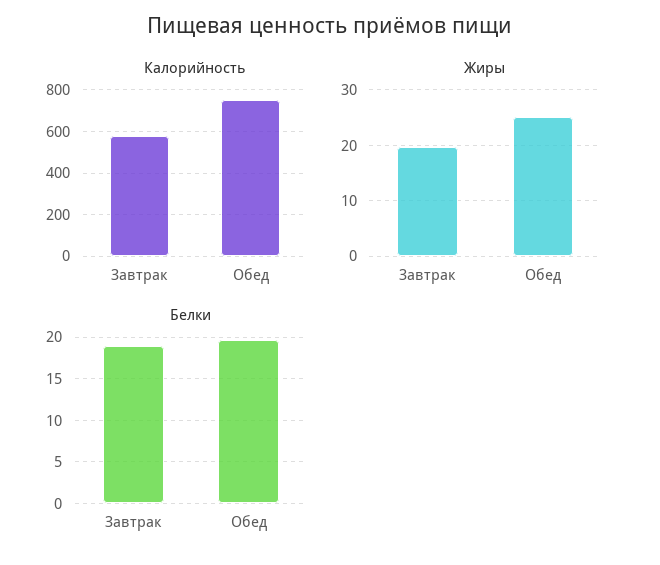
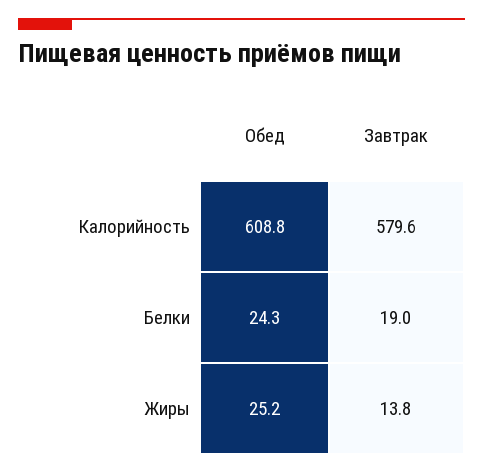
  {
    "Калорийность": {
      "Завтрак": 579.6,
-     "Обед": 750
+     "Обед": 608.8
    },
    "Жиры": {
-     "Завтрак": 20,
+     "Завтрак": 13.8,
      "Обед": 25.2
    },
    "Белки": {
      "Завтрак": 19,
-     "Обед": 20
+     "Обед": 24.3
    }
  }

